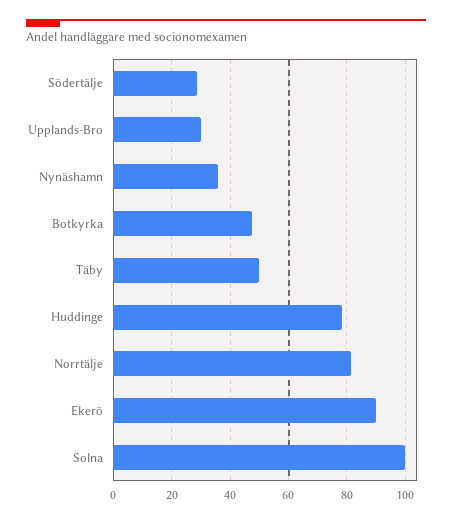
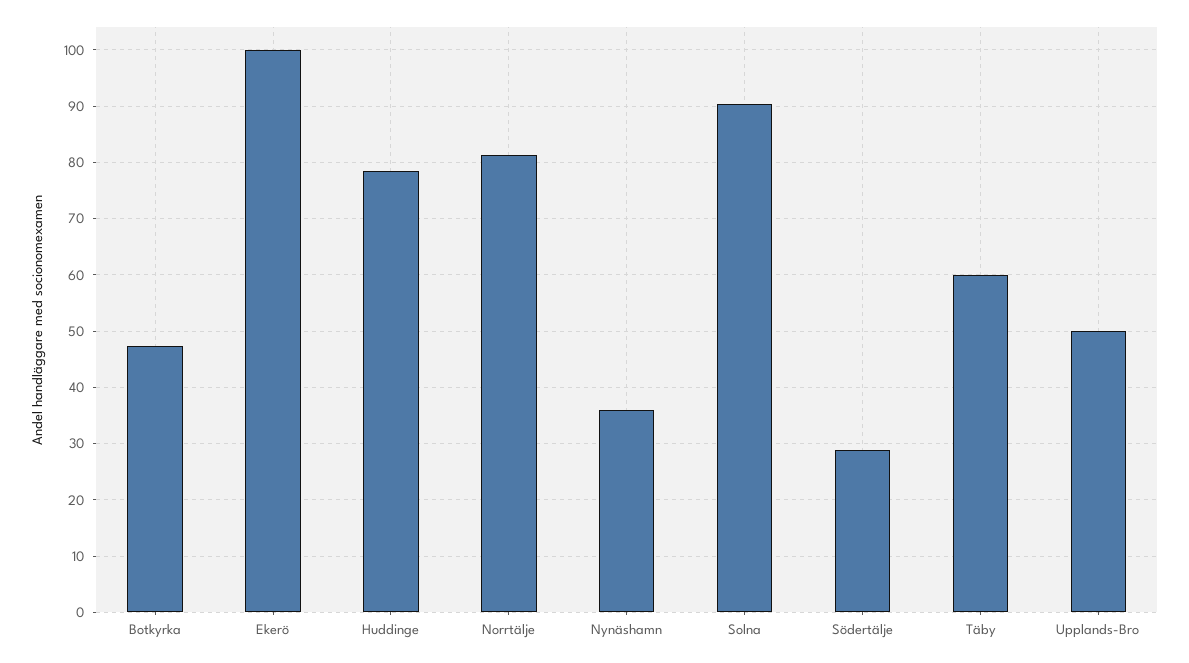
  {
    "Södertälje": 28,
-   "Upplands-Bro": 30,
+   "Upplands-Bro": 50,
    "Nynäshamn": 36,
    "Botkyrka": 48,
-   "Täby": 50,
+   "Täby": 60,
    "Huddinge": 78,
    "Norrtälje": 82,
-   "Ekerö": 90,
+   "Ekerö": 100,
-   "Solna": 100
+   "Solna": 90
  }

